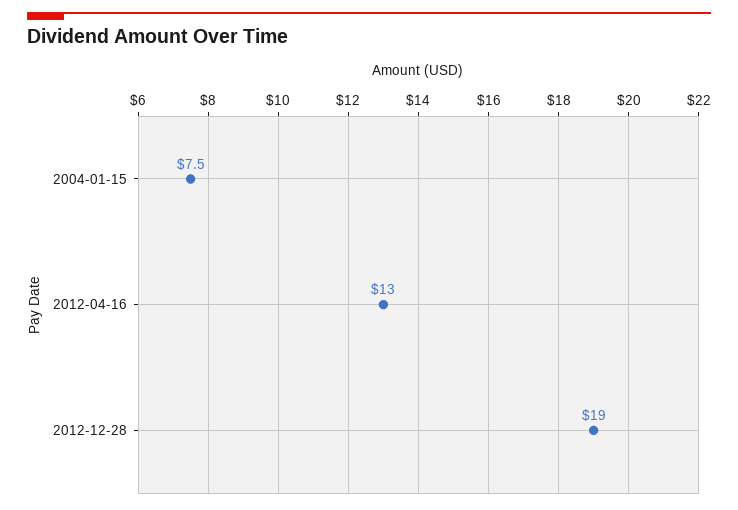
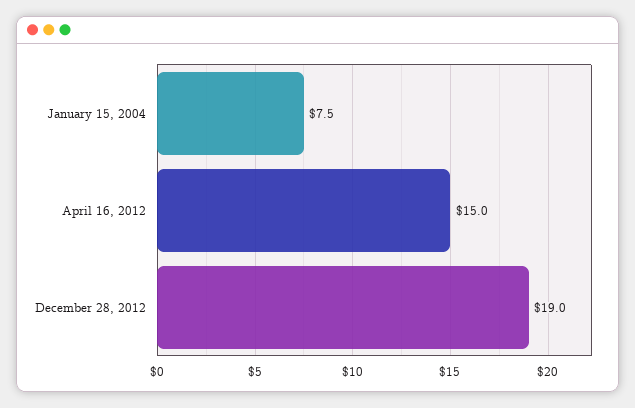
  {
    "2004-01-15": 7.5,
-   "2012-04-16": 13,
+   "2012-04-16": 15,
    "2012-12-28": 19
  }

